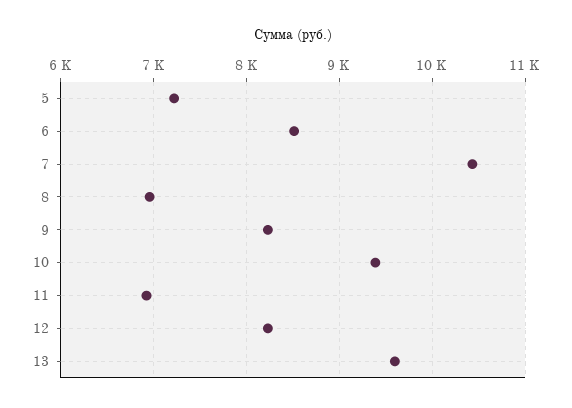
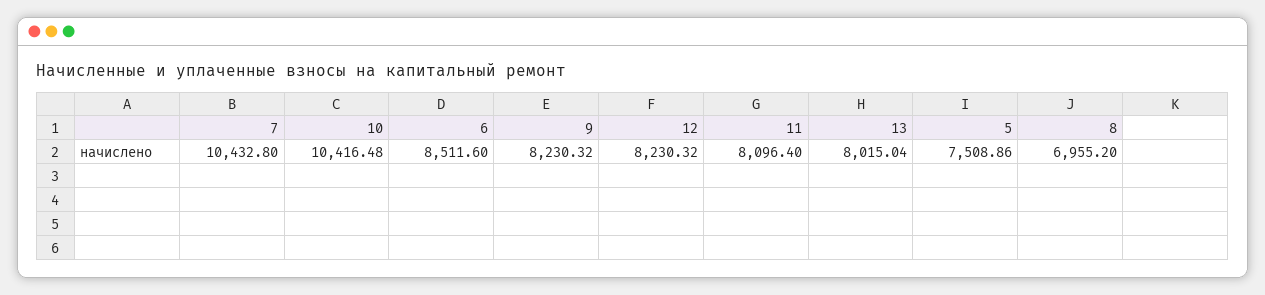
  {
-   "5": 7200,
+   "5": 7508.86,
    "6": 8511.6,
    "7": 10432.8,
    "8": 6955.2,
    "9": 8230.32,
-   "10": 9400,
+   "10": 10416.48,
-   "11": 6900,
+   "11": 8096.4,
    "12": 8230.32,
-   "13": 9600
+   "13": 8015.04
  }

